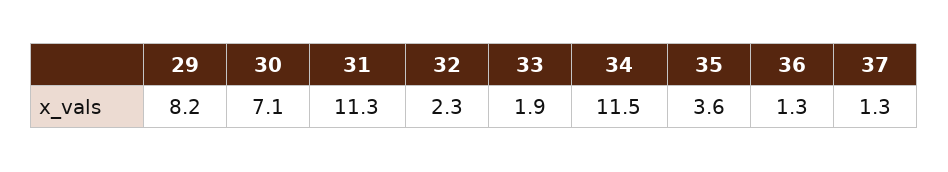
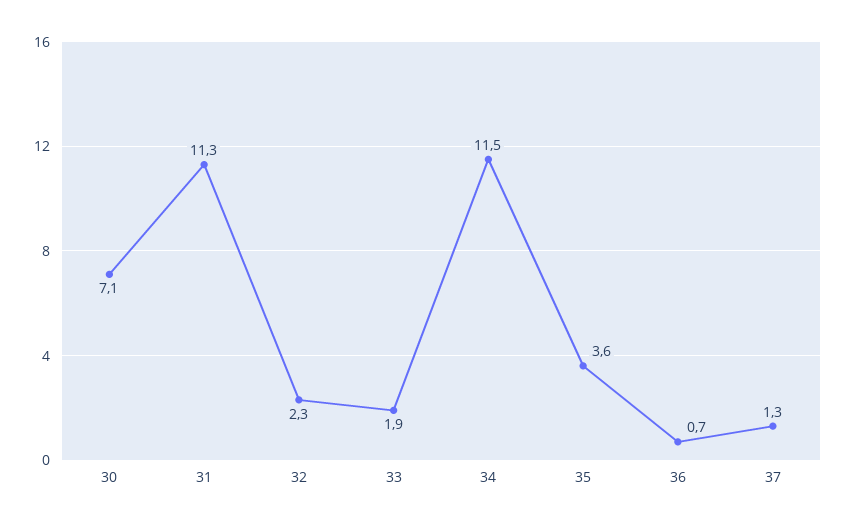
  {
-   "29": 8.2,
    "30": 7.1,
    "31": 11.3,
    "32": 2.3,
    "33": 1.9,
    "34": 11.5,
    "35": 3.6,
-   "36": 1.3,
+   "36": 0.7,
    "37": 1.3
  }

